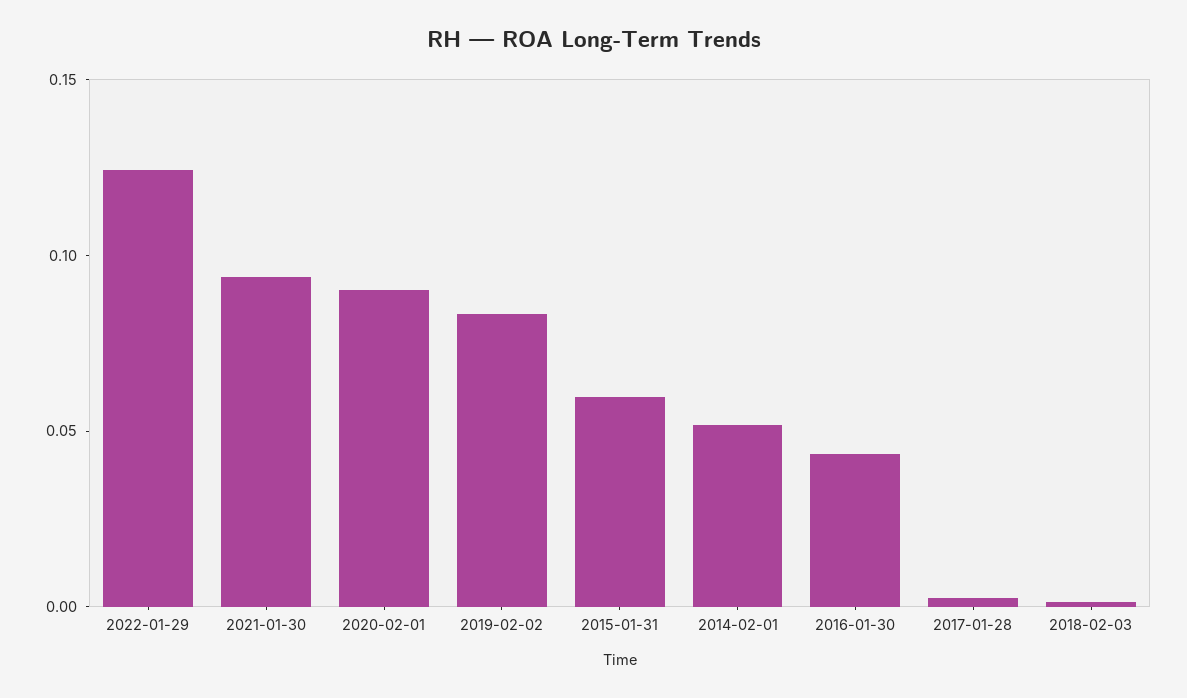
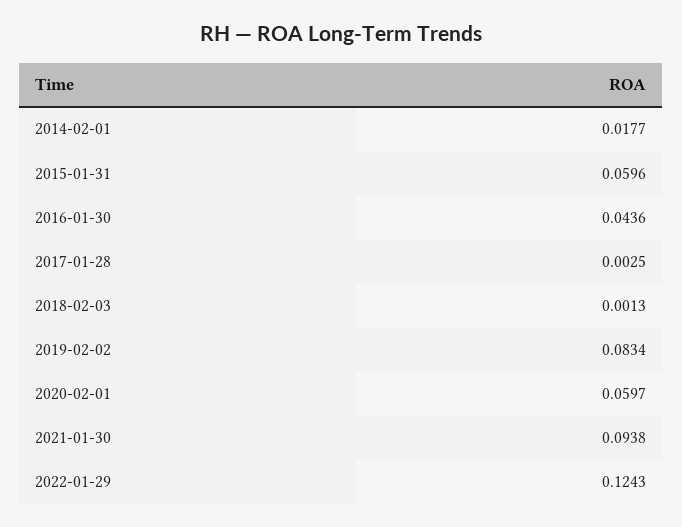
  {
    "2022-01-29": 0.1243,
    "2021-01-30": 0.0938,
-   "2020-02-01": 0.09,
+   "2020-02-01": 0.0597,
    "2019-02-02": 0.0834,
    "2015-01-31": 0.0596,
-   "2014-02-01": 0.05,
+   "2014-02-01": 0.0177,
    "2016-01-30": 0.0436,
    "2017-01-28": 0.0025,
    "2018-02-03": 0.0013
  }

